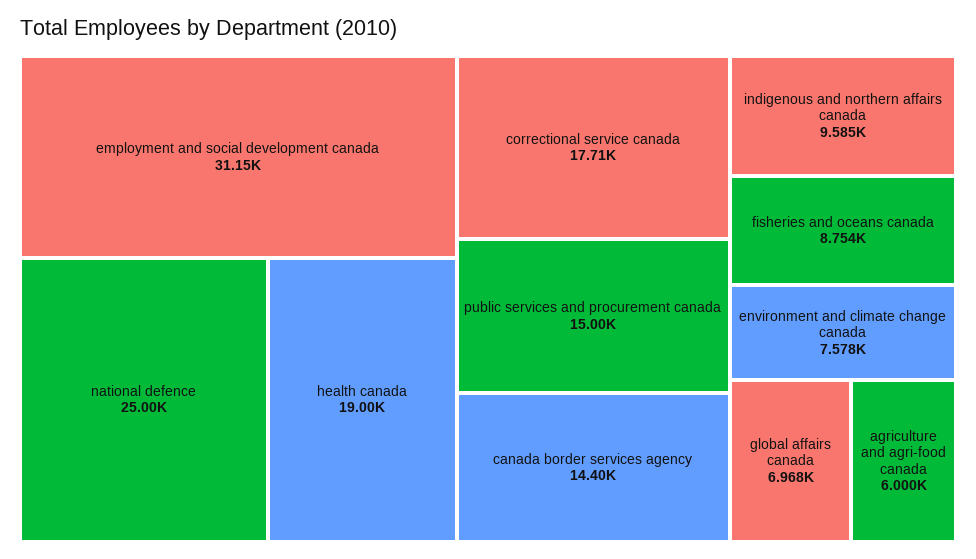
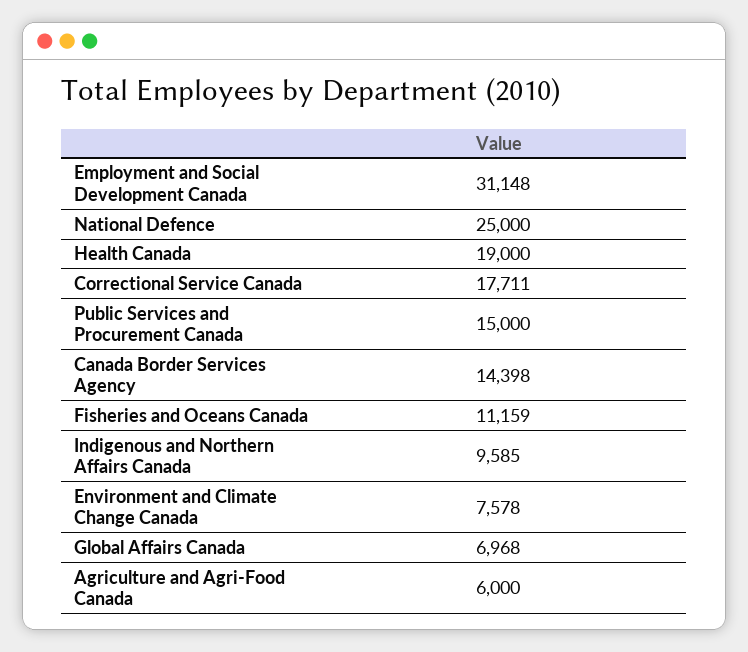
  {
    "employment and social development canada": 31148,
    "national defence": 25000,
    "health canada": 19000,
    "correctional service canada": 17711,
    "public services and procurement canada": 15000,
    "canada border services agency": 14398,
    "indigenous and northern affairs canada": 9585,
-   "fisheries and oceans canada": 8754,
+   "fisheries and oceans canada": 11159,
    "environment and climate change canada": 7578,
    "global affairs canada": 6968,
    "agriculture and agri-food canada": 6000
  }

